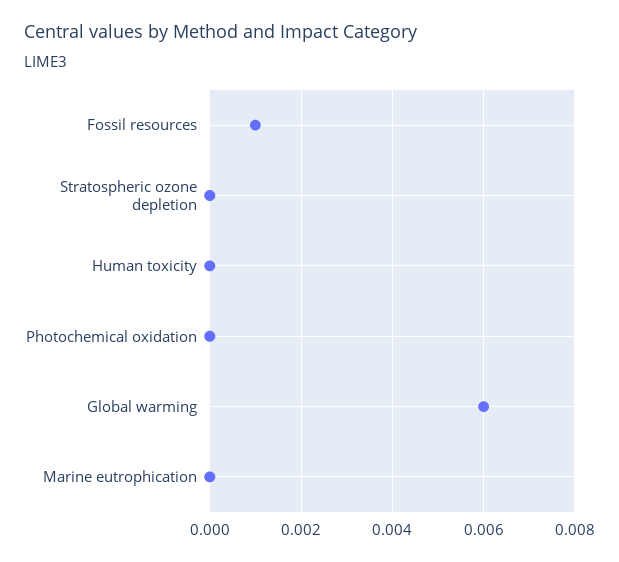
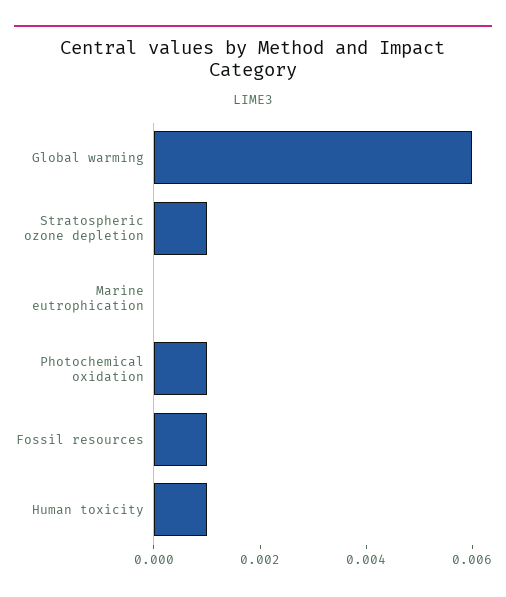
  {
    "Fossil resources": 0.001,
-   "Stratospheric ozone depletion": 0,
+   "Stratospheric ozone depletion": 0.001,
-   "Human toxicity": 0,
+   "Human toxicity": 0.001,
-   "Photochemical oxidation": 0,
+   "Photochemical oxidation": 0.001,
    "Global warming": 0.006,
    "Marine eutrophication": 0
  }

